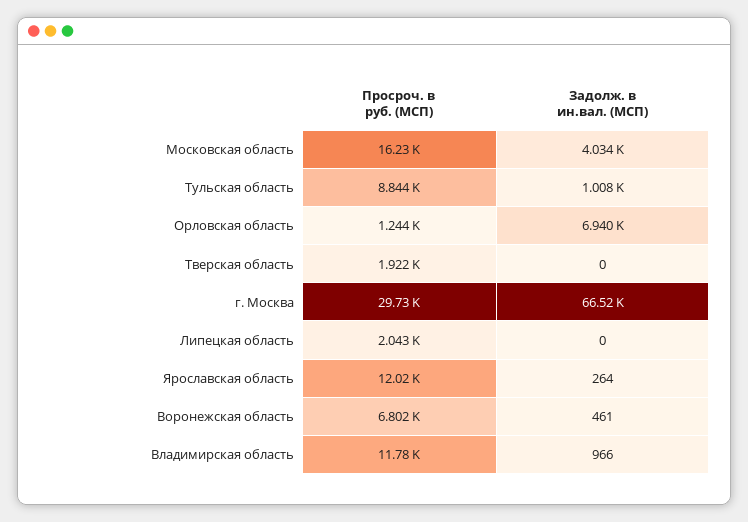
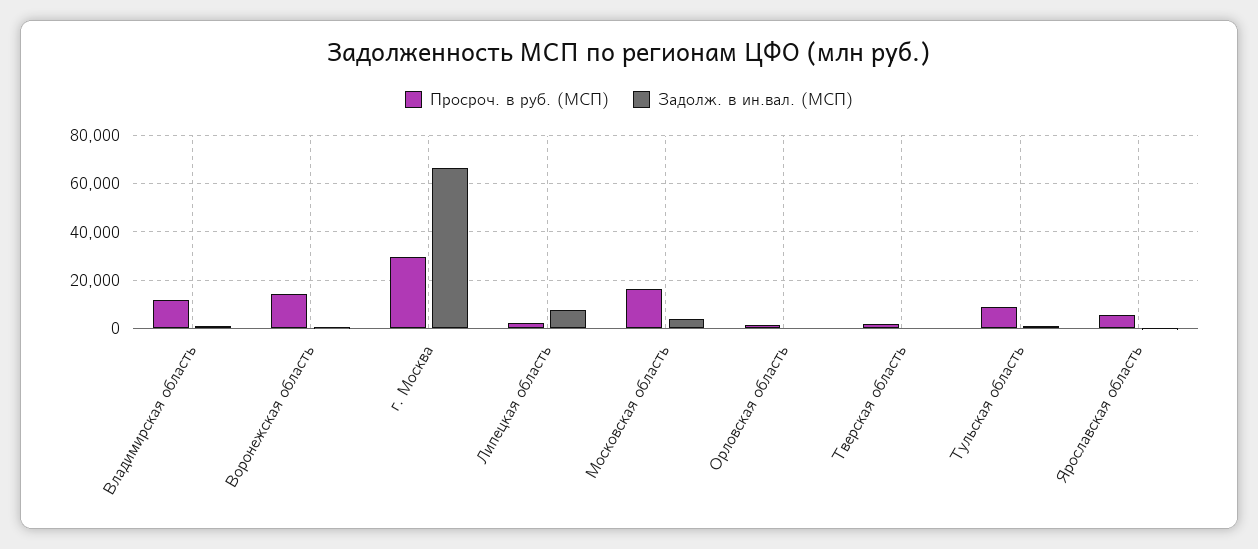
  {
    "Просроч. в руб. (МСП)": {
      "Московская область": 16230,
      "Тульская область": 8844,
      "Орловская область": 1244,
      "Тверская область": 1922,
      "г. Москва": 29730,
      "Липецкая область": 2043,
-     "Ярославская область": 12020,
+     "Ярославская область": 5000,
-     "Воронежская область": 6802,
+     "Воронежская область": 15000,
      "Владимирская область": 11780
    },
    "Задолж. в ин.вал. (МСП)": {
      "Московская область": 4034,
      "Тульская область": 1008,
-     "Орловская область": 6940,
+     "Орловская область": 0,
      "Тверская область": 0,
      "г. Москва": 66520,
-     "Липецкая область": 0,
+     "Липецкая область": 7500,
      "Ярославская область": 264,
      "Воронежская область": 461,
      "Владимирская область": 966
    }
  }

